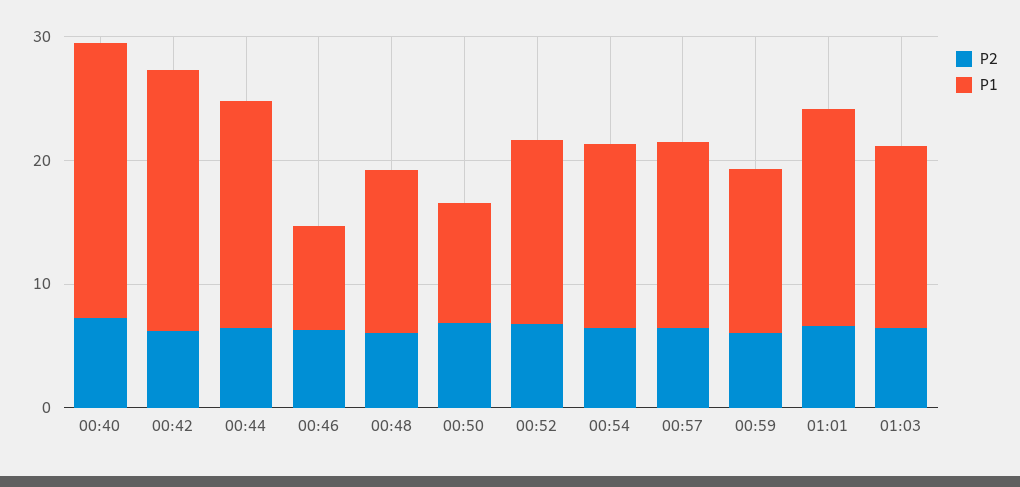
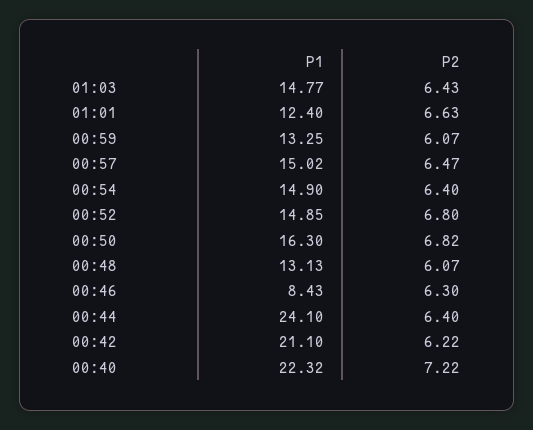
  {
    "P2": {
      "00:40": 7.22,
      "00:42": 6.22,
      "00:44": 6.4,
      "00:46": 6.3,
      "00:48": 6.07,
      "00:50": 6.82,
      "00:52": 6.8,
      "00:54": 6.4,
      "00:57": 6.47,
      "00:59": 6.07,
      "01:01": 6.63,
      "01:03": 6.43
    },
    "P1": {
      "00:40": 22.32,
      "00:42": 21.1,
-     "00:44": 18,
+     "00:44": 24.1,
      "00:46": 8.43,
      "00:48": 13.13,
-     "00:50": 10,
+     "00:50": 16.3,
      "00:52": 14.85,
      "00:54": 14.9,
      "00:57": 15.02,
      "00:59": 13.25,
-     "01:01": 18,
+     "01:01": 12.4,
      "01:03": 14.77
    }
  }

